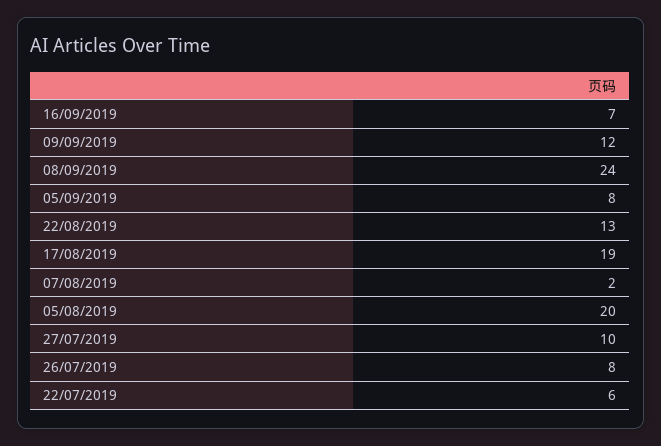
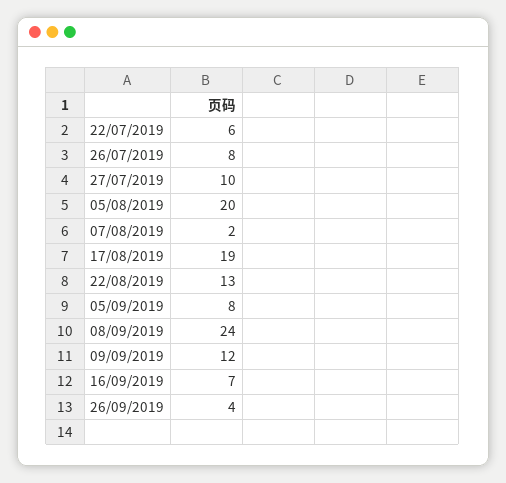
  {
    "16/09/2019": 7,
    "09/09/2019": 12,
    "08/09/2019": 24,
    "05/09/2019": 8,
    "22/08/2019": 13,
    "17/08/2019": 19,
    "07/08/2019": 2,
    "05/08/2019": 20,
    "27/07/2019": 10,
    "26/07/2019": 8,
-   "22/07/2019": 6
+   "22/07/2019": 6,
+   "26/09/2019": 4
  }

